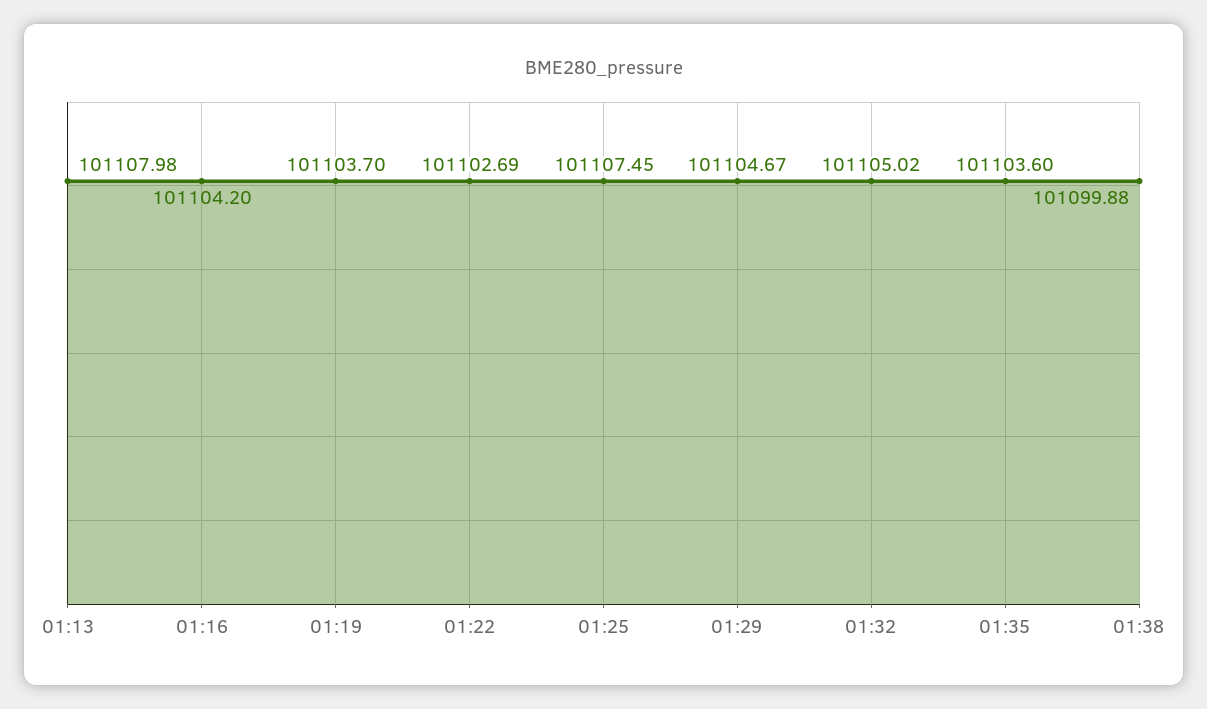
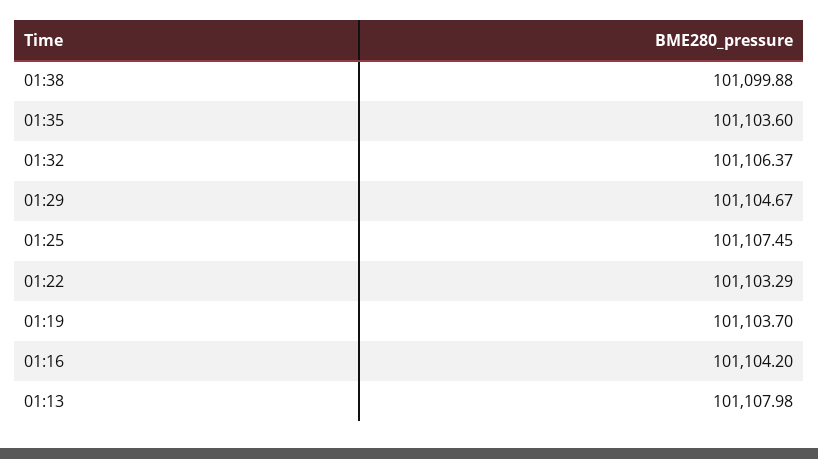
  {
    "01:13": 101107.98,
    "01:16": 101104.2,
    "01:19": 101103.7,
-   "01:22": 101102.69,
+   "01:22": 101103.29,
    "01:25": 101107.45,
    "01:29": 101104.67,
-   "01:32": 101105.02,
+   "01:32": 101106.37,
    "01:35": 101103.6,
    "01:38": 101099.88
  }

